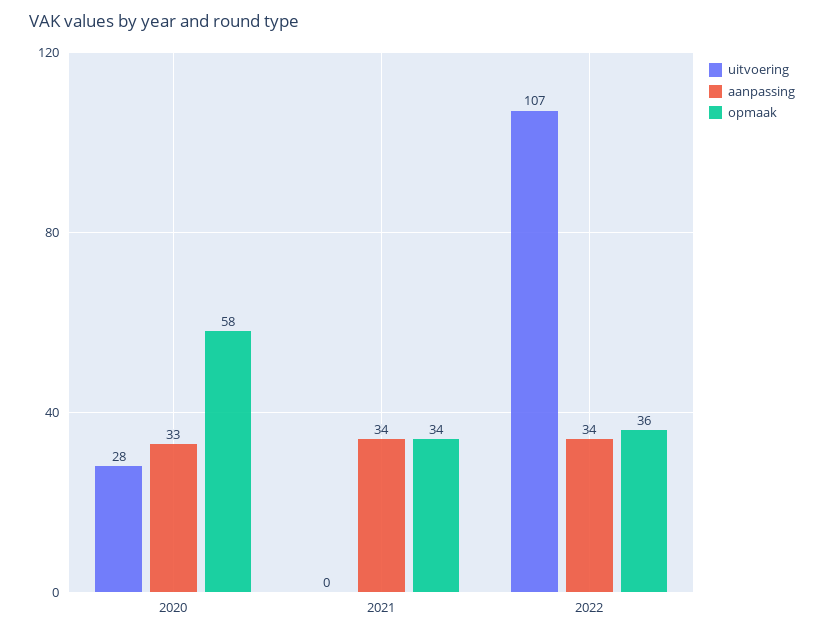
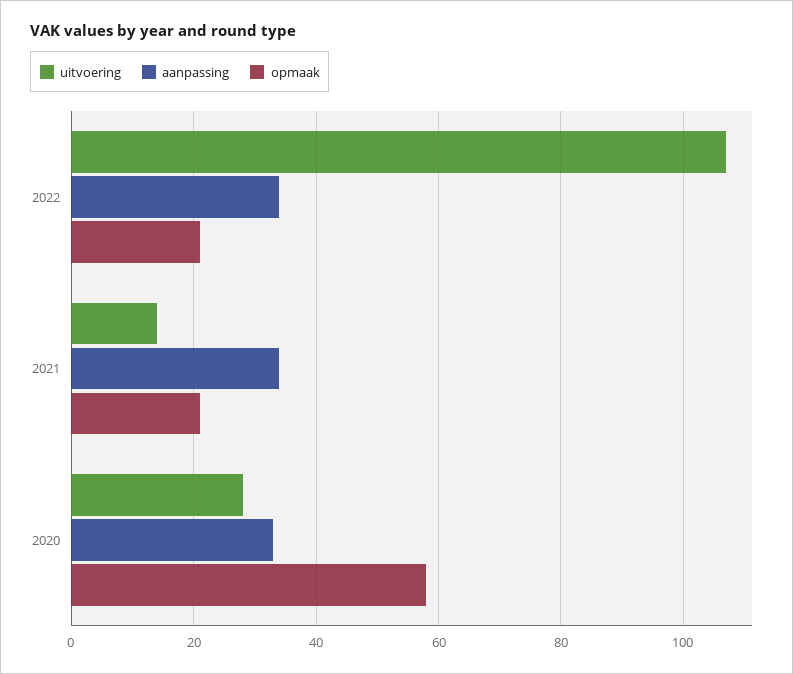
  {
    "uitvoering": {
      "2020": 28,
-     "2021": 0,
+     "2021": 15,
      "2022": 107
    },
    "aanpassing": {
      "2020": 33,
      "2021": 34,
      "2022": 34
    },
    "opmaak": {
      "2020": 58,
-     "2021": 34,
+     "2021": 20,
-     "2022": 36
+     "2022": 20
    }
  }

